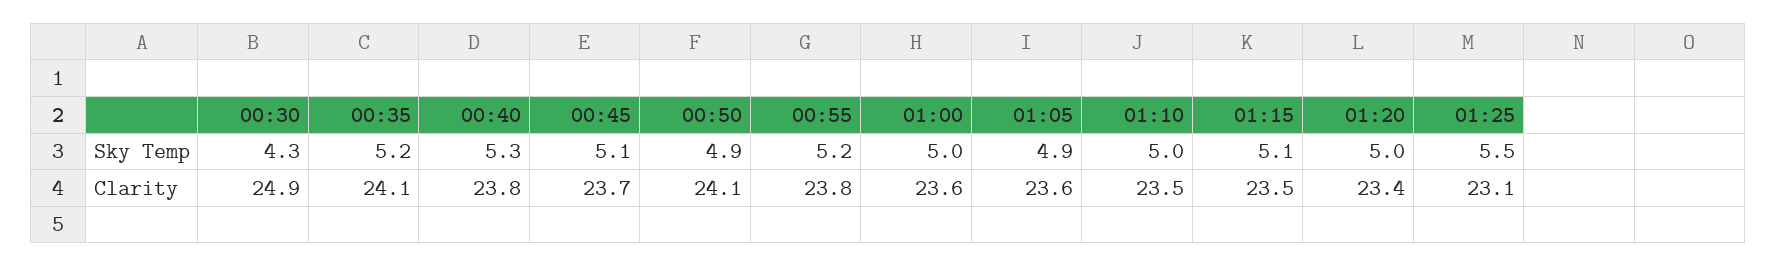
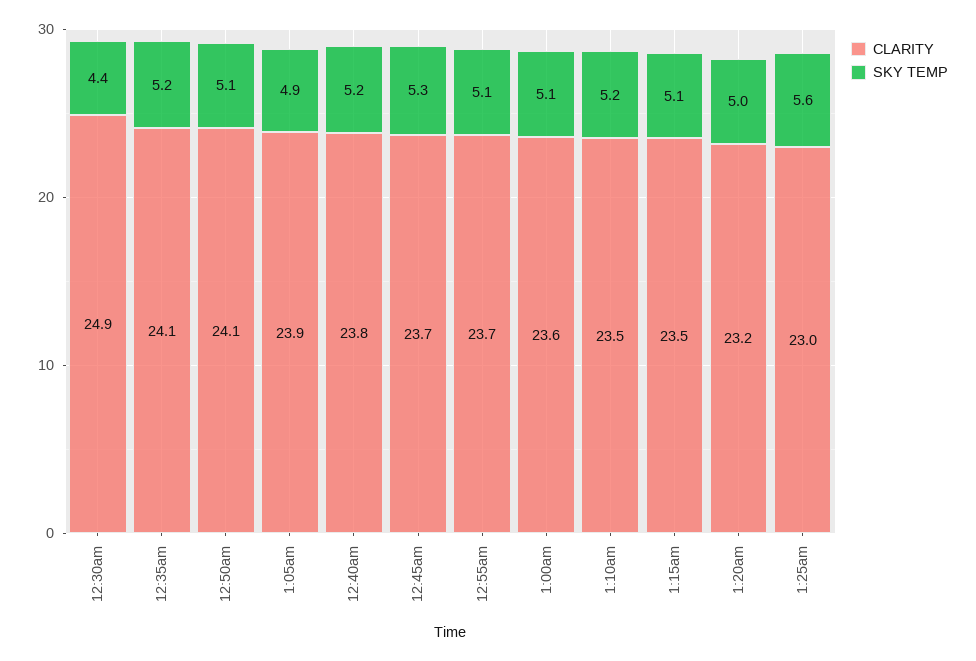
  {
    "Sky Temp": {
-     "00:30": 4.3,
+     "00:30": 4.4,
      "00:35": 5.2,
-     "00:40": 5.3,
+     "00:40": 5.2,
-     "00:45": 5.1,
+     "00:45": 5.3,
-     "00:50": 4.9,
+     "00:50": 5.1,
-     "00:55": 5.2,
+     "00:55": 5.1,
-     "01:00": 5,
+     "01:00": 5.1,
      "01:05": 4.9,
-     "01:10": 5,
+     "01:10": 5.2,
      "01:15": 5.1,
      "01:20": 5,
-     "01:25": 5.5
+     "01:25": 5.6
    },
    "Clarity": {
      "00:30": 24.9,
      "00:35": 24.1,
      "00:40": 23.8,
      "00:45": 23.7,
      "00:50": 24.1,
-     "00:55": 23.8,
+     "00:55": 23.7,
      "01:00": 23.6,
-     "01:05": 23.6,
+     "01:05": 23.9,
      "01:10": 23.5,
      "01:15": 23.5,
-     "01:20": 23.4,
+     "01:20": 23.2,
-     "01:25": 23.1
+     "01:25": 23
    }
  }

